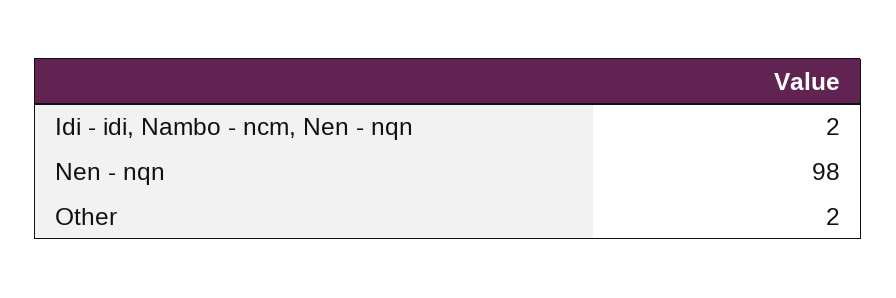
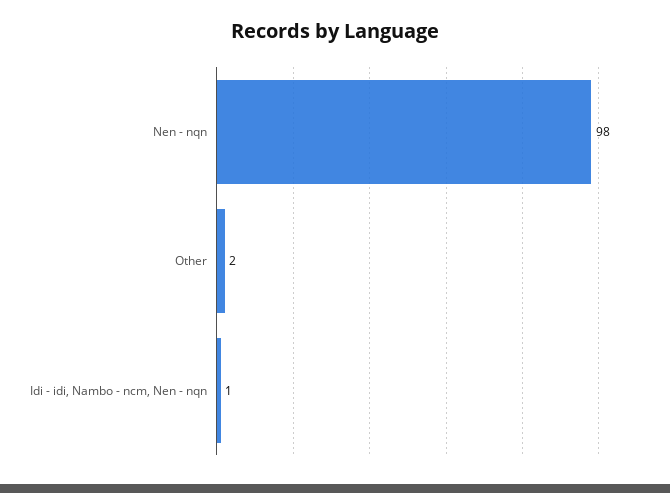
  {
-   "Idi - idi, Nambo - ncm, Nen - nqn": 2,
+   "Idi - idi, Nambo - ncm, Nen - nqn": 1,
    "Nen - nqn": 98,
    "Other": 2
  }

